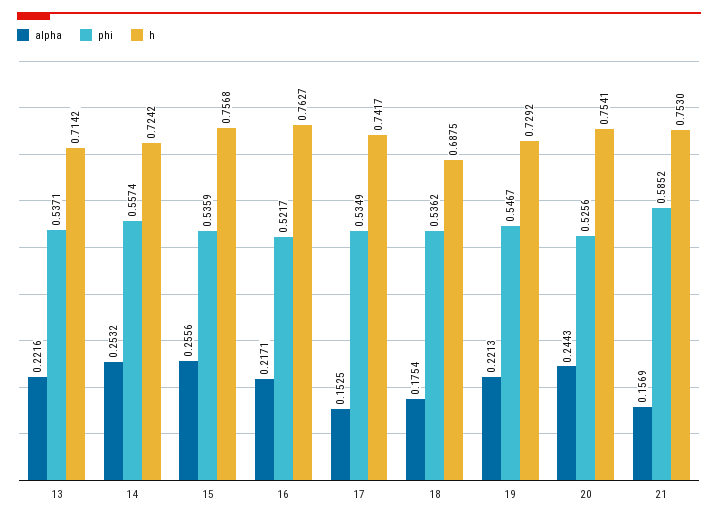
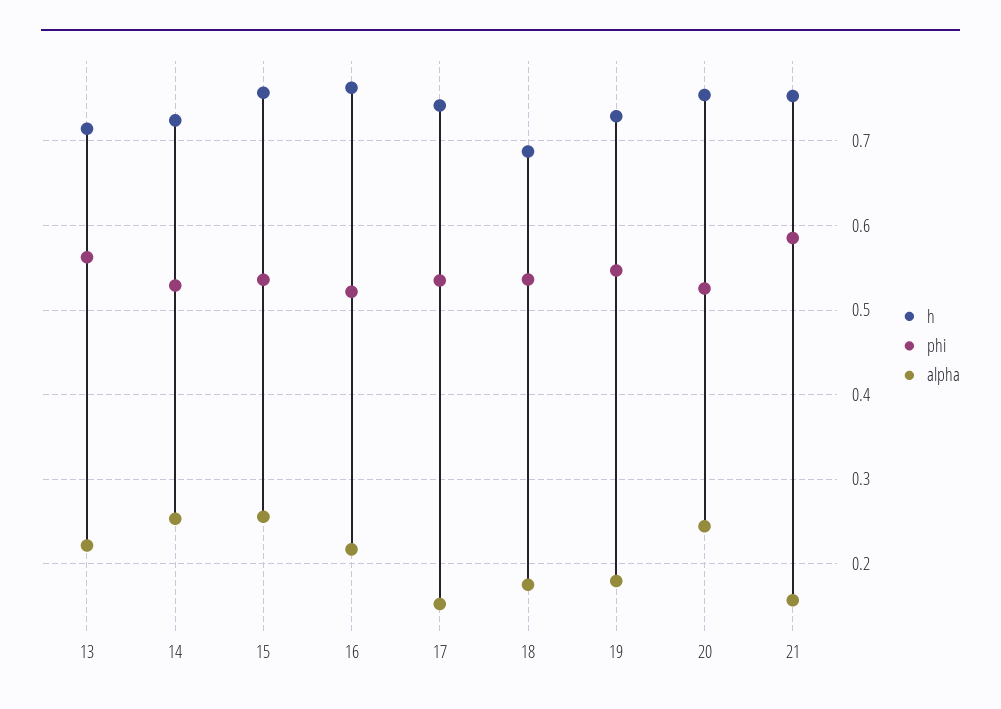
  {
    "alpha": {
      "13": 0.2216,
      "14": 0.2532,
      "15": 0.2556,
      "16": 0.2171,
      "17": 0.1525,
      "18": 0.1754,
-     "19": 0.2213,
+     "19": 0.18,
      "20": 0.2443,
      "21": 0.1569
    },
    "phi": {
-     "13": 0.5371,
+     "13": 0.56,
-     "14": 0.5574,
+     "14": 0.53,
      "15": 0.5359,
      "16": 0.5217,
      "17": 0.5349,
      "18": 0.5362,
      "19": 0.5467,
      "20": 0.5256,
      "21": 0.5852
    },
    "h": {
      "13": 0.7142,
      "14": 0.7242,
      "15": 0.7568,
      "16": 0.7627,
      "17": 0.7417,
      "18": 0.6875,
      "19": 0.7292,
      "20": 0.7541,
      "21": 0.753
    }
  }

